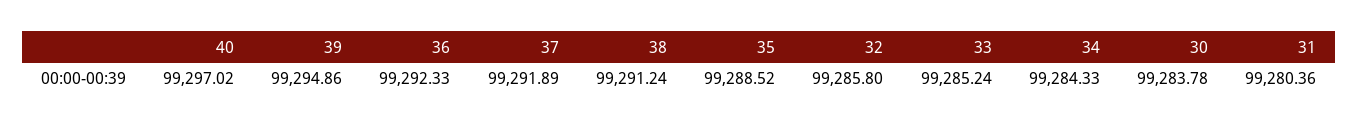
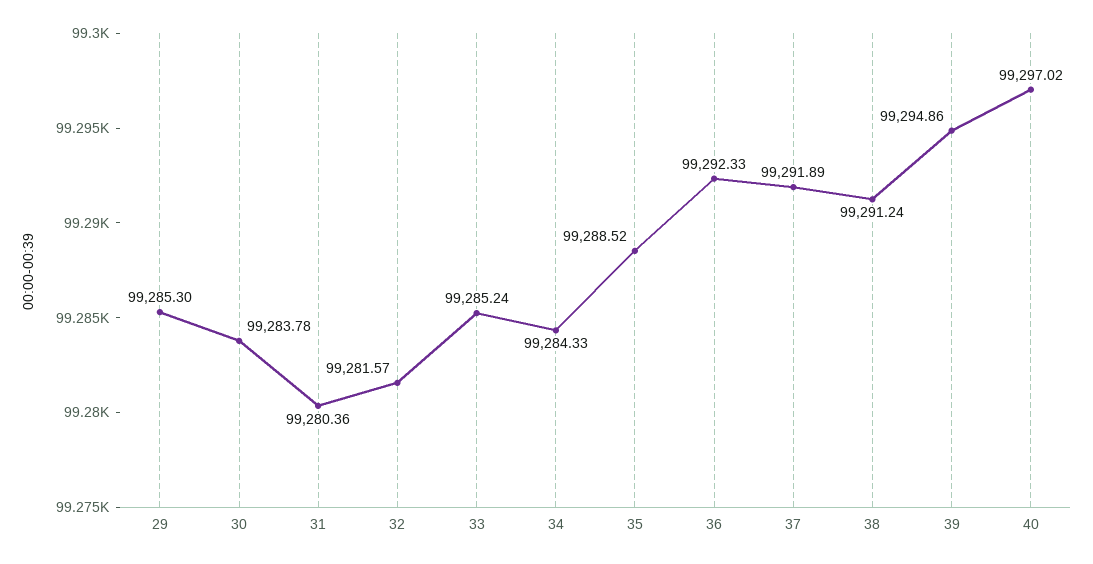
  {
    "40": 99297.02,
    "39": 99294.86,
    "36": 99292.33,
    "37": 99291.89,
    "38": 99291.24,
    "35": 99288.52,
-   "32": 99285.8,
+   "32": 99281.57,
    "33": 99285.24,
    "34": 99284.33,
    "30": 99283.78,
-   "31": 99280.36
+   "31": 99280.36,
+   "29": 99285.3
  }

